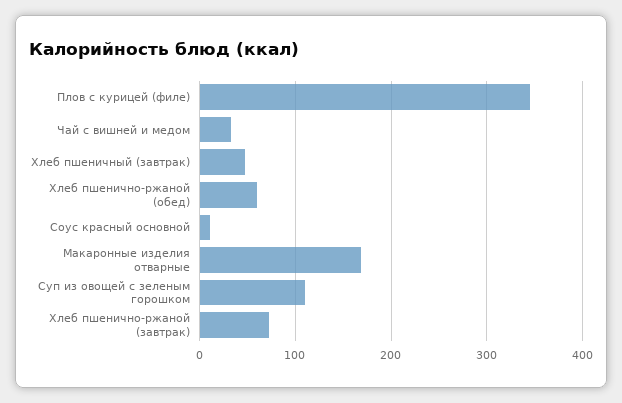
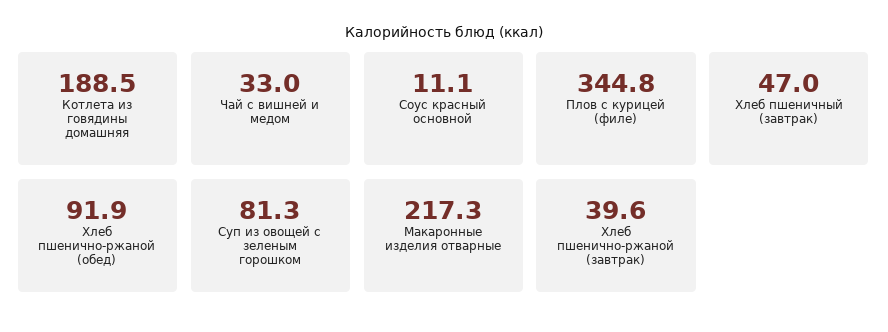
  {
    "Плов с курицей (филе)": 344.8,
    "Чай с вишней и медом": 33,
    "Хлеб пшеничный (завтрак)": 47,
-   "Хлеб пшенично-ржаной (обед)": 60,
+   "Хлеб пшенично-ржаной (обед)": 91.9,
    "Соус красный основной": 11.1,
-   "Макаронные изделия отварные": 170,
+   "Макаронные изделия отварные": 217.3,
-   "Суп из овощей с зеленым горошком": 110,
+   "Суп из овощей с зеленым горошком": 81.3,
-   "Хлеб пшенично-ржаной (завтрак)": 70
+   "Хлеб пшенично-ржаной (завтрак)": 39.6,
+   "Котлета из говядины домашняя": 188.5
  }

